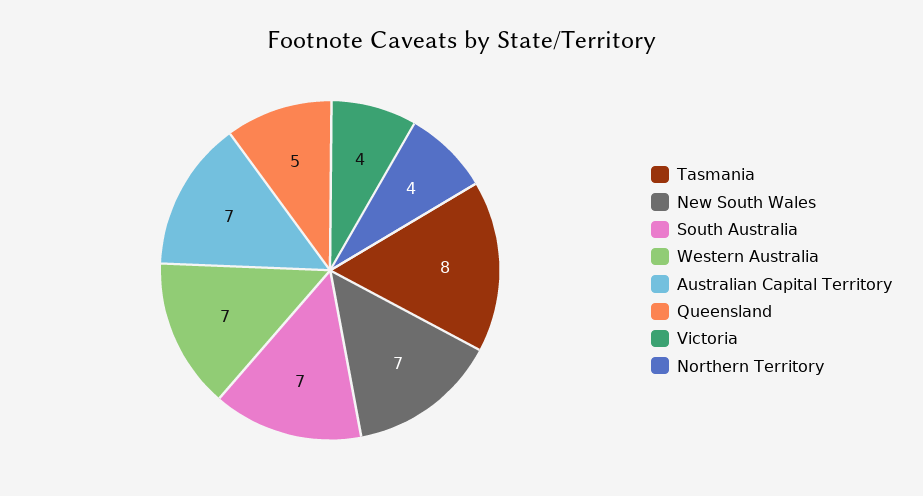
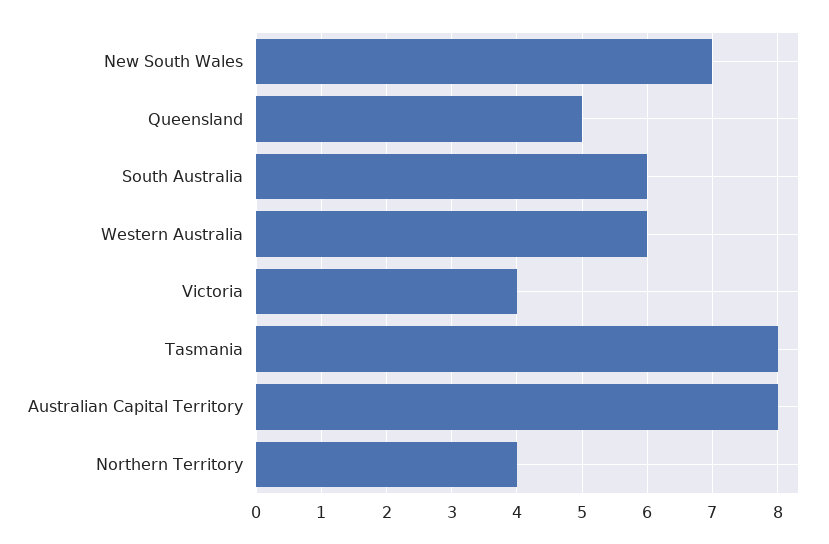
  {
    "Tasmania": 8,
    "New South Wales": 7,
-   "South Australia": 7,
+   "South Australia": 6,
-   "Western Australia": 7,
+   "Western Australia": 6,
-   "Australian Capital Territory": 7,
+   "Australian Capital Territory": 8,
    "Queensland": 5,
    "Victoria": 4,
    "Northern Territory": 4
  }

